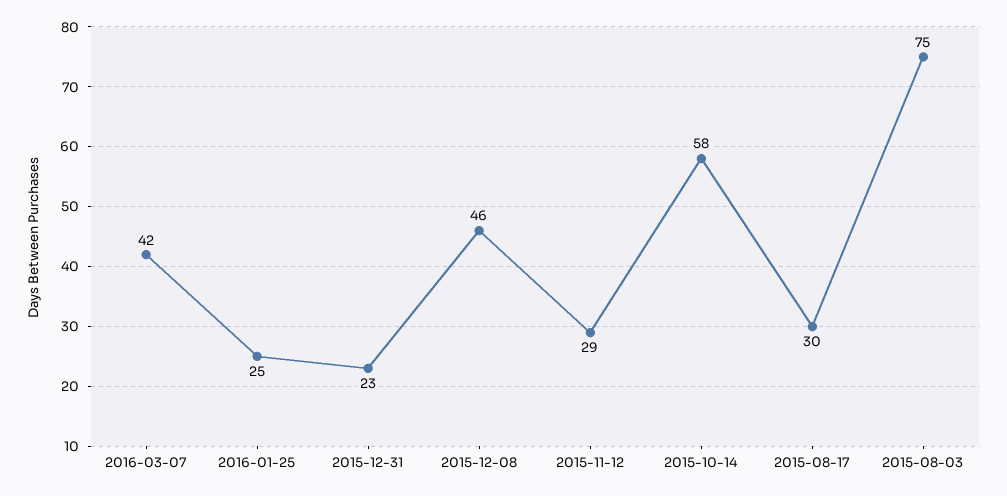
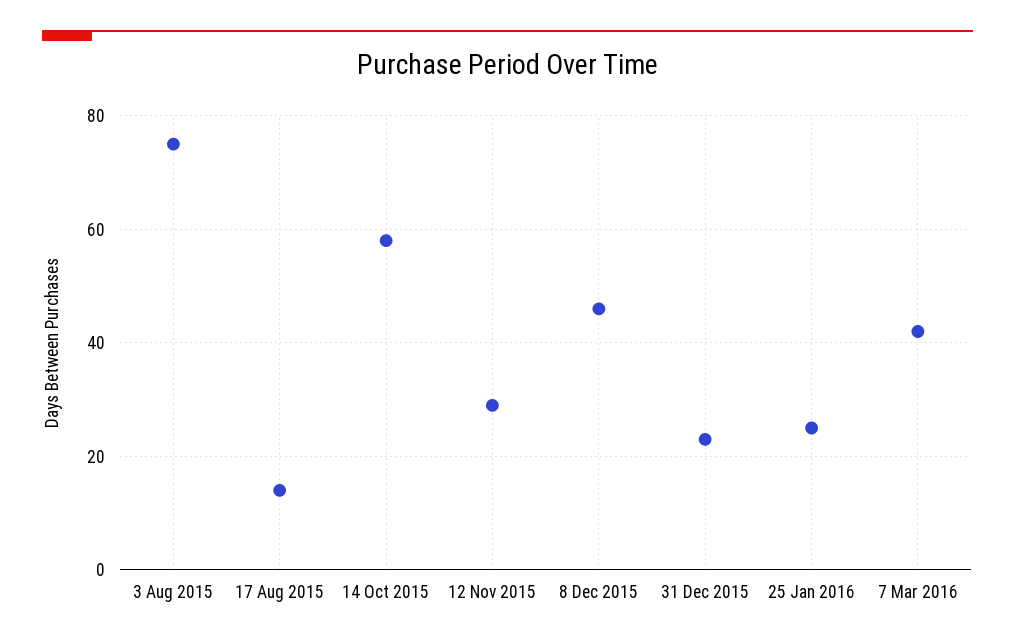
  {
    "2016-03-07": 42,
    "2016-01-25": 25,
    "2015-12-31": 23,
    "2015-12-08": 46,
    "2015-11-12": 29,
    "2015-10-14": 58,
-   "2015-08-17": 30,
+   "2015-08-17": 15,
    "2015-08-03": 75
  }

